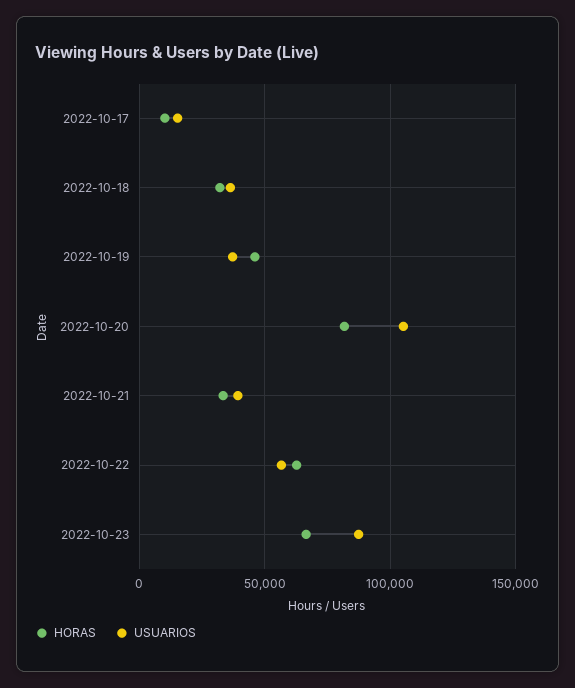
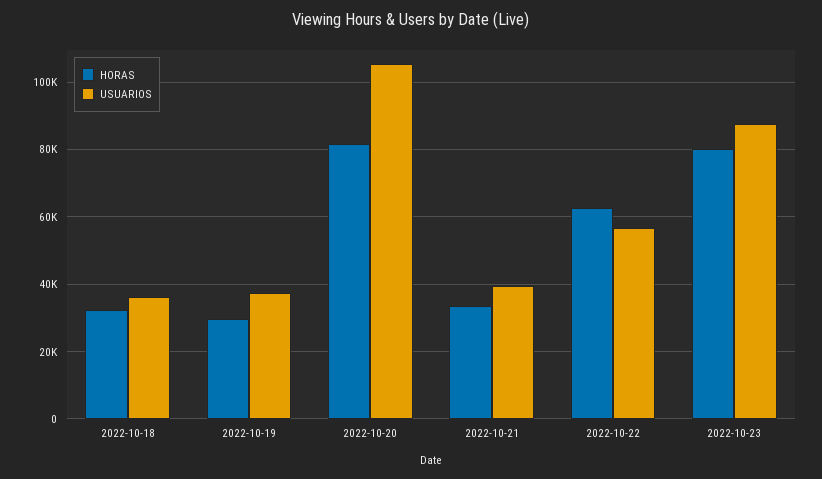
  {
    "HORAS": {
-     "2022-10-17": 10000,
      "2022-10-18": 32000,
-     "2022-10-19": 45000,
+     "2022-10-19": 30000,
      "2022-10-20": 82000,
      "2022-10-21": 34000,
      "2022-10-22": 62000,
-     "2022-10-23": 65000
+     "2022-10-23": 80000
    },
    "USUARIOS": {
-     "2022-10-17": 15000,
      "2022-10-18": 36000,
      "2022-10-19": 38000,
      "2022-10-20": 106000,
      "2022-10-21": 40000,
      "2022-10-22": 56000,
      "2022-10-23": 88000
    }
  }

